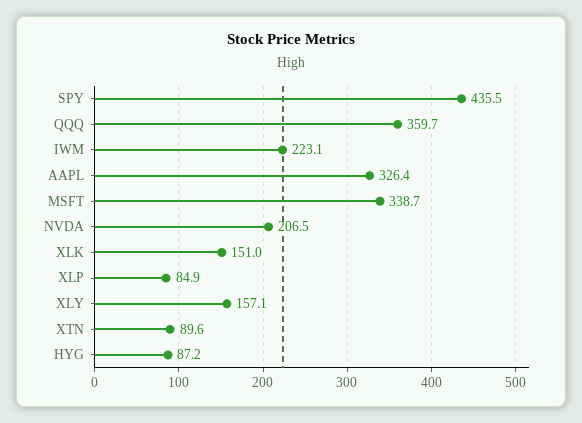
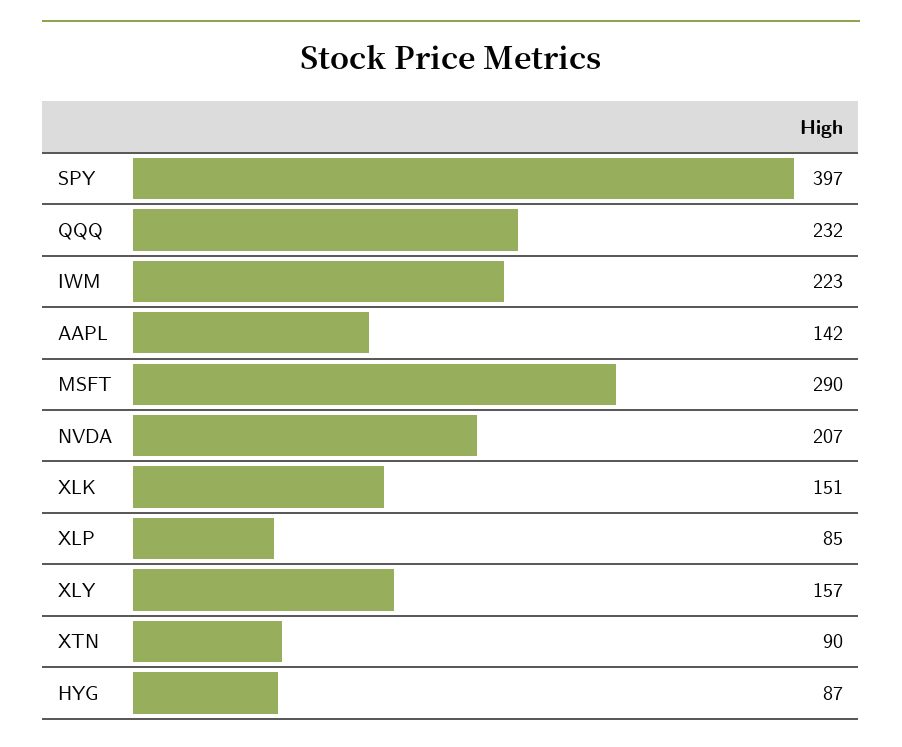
  {
-   "SPY": 435.5,
+   "SPY": 397,
-   "QQQ": 359.7,
+   "QQQ": 232,
    "IWM": 223.1,
-   "AAPL": 326.4,
+   "AAPL": 142,
-   "MSFT": 338.7,
+   "MSFT": 290,
    "NVDA": 206.5,
    "XLK": 151,
    "XLP": 84.9,
    "XLY": 157.1,
    "XTN": 89.6,
    "HYG": 87.2
  }

